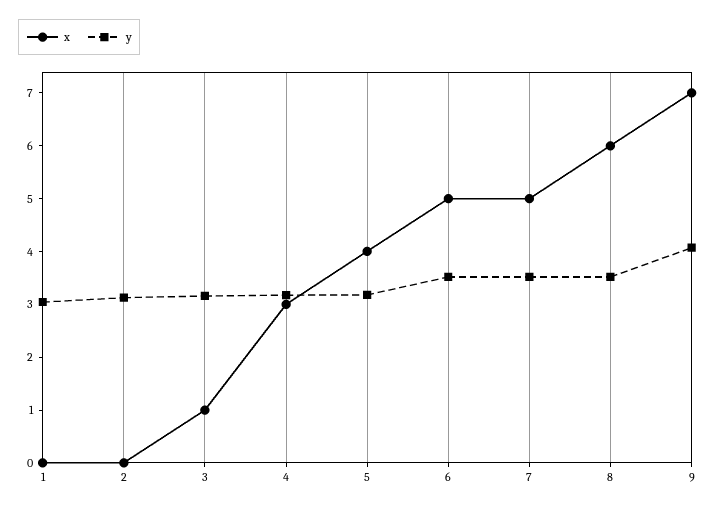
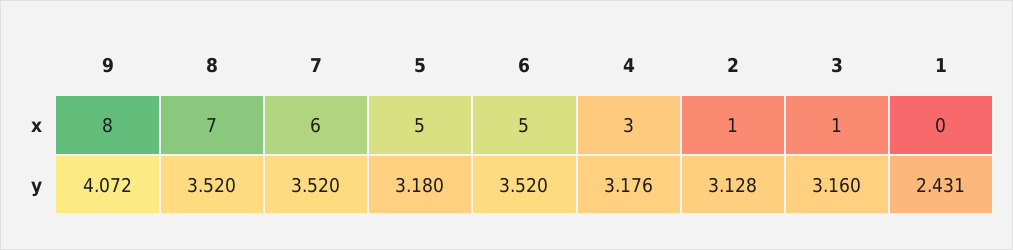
  {
    "x": {
      "1": 0,
-     "2": 0,
+     "2": 1,
      "3": 1,
      "4": 3,
-     "5": 4,
+     "5": 5,
      "6": 5,
-     "7": 5,
+     "7": 6,
-     "8": 6,
+     "8": 7,
-     "9": 7
+     "9": 8
    },
    "y": {
-     "1": 3,
+     "1": 2.431,
      "2": 3.128,
      "3": 3.16,
      "4": 3.176,
      "5": 3.18,
      "6": 3.52,
      "7": 3.52,
      "8": 3.52,
      "9": 4.072
    }
  }

